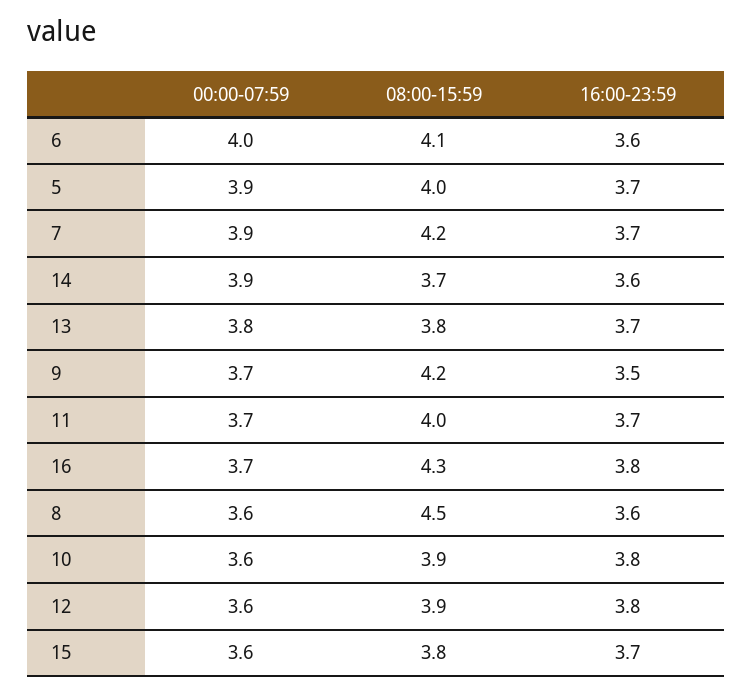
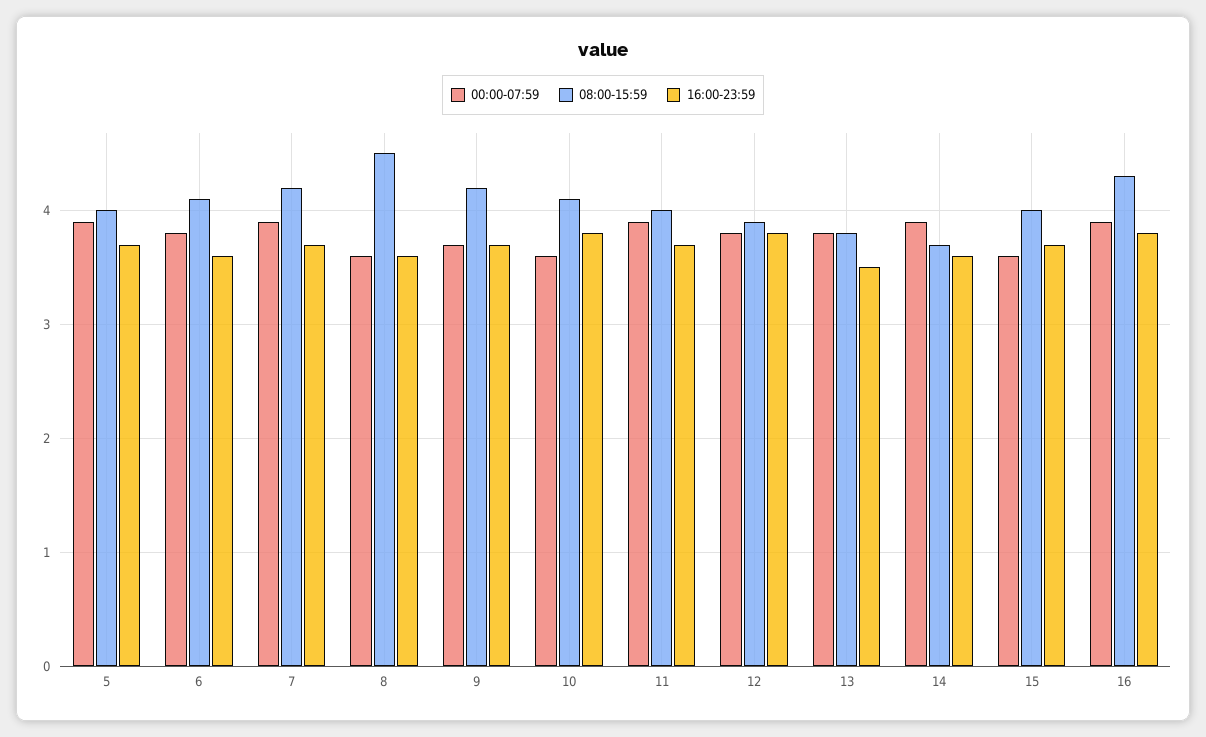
  {
    "00:00-07:59": {
-     "6": 4,
+     "6": 3.8,
      "5": 3.9,
      "7": 3.9,
      "14": 3.9,
      "13": 3.8,
      "9": 3.7,
-     "11": 3.7,
+     "11": 3.9,
-     "16": 3.7,
+     "16": 3.9,
      "8": 3.6,
      "10": 3.6,
-     "12": 3.6,
+     "12": 3.8,
      "15": 3.6
    },
    "08:00-15:59": {
      "6": 4.1,
      "5": 4,
      "7": 4.2,
      "14": 3.7,
      "13": 3.8,
      "9": 4.2,
      "11": 4,
      "16": 4.3,
      "8": 4.5,
-     "10": 3.9,
+     "10": 4.1,
      "12": 3.9,
-     "15": 3.8
+     "15": 4
    },
    "16:00-23:59": {
      "6": 3.6,
      "5": 3.7,
      "7": 3.7,
      "14": 3.6,
-     "13": 3.7,
+     "13": 3.5,
-     "9": 3.5,
+     "9": 3.7,
      "11": 3.7,
      "16": 3.8,
      "8": 3.6,
      "10": 3.8,
      "12": 3.8,
      "15": 3.7
    }
  }

